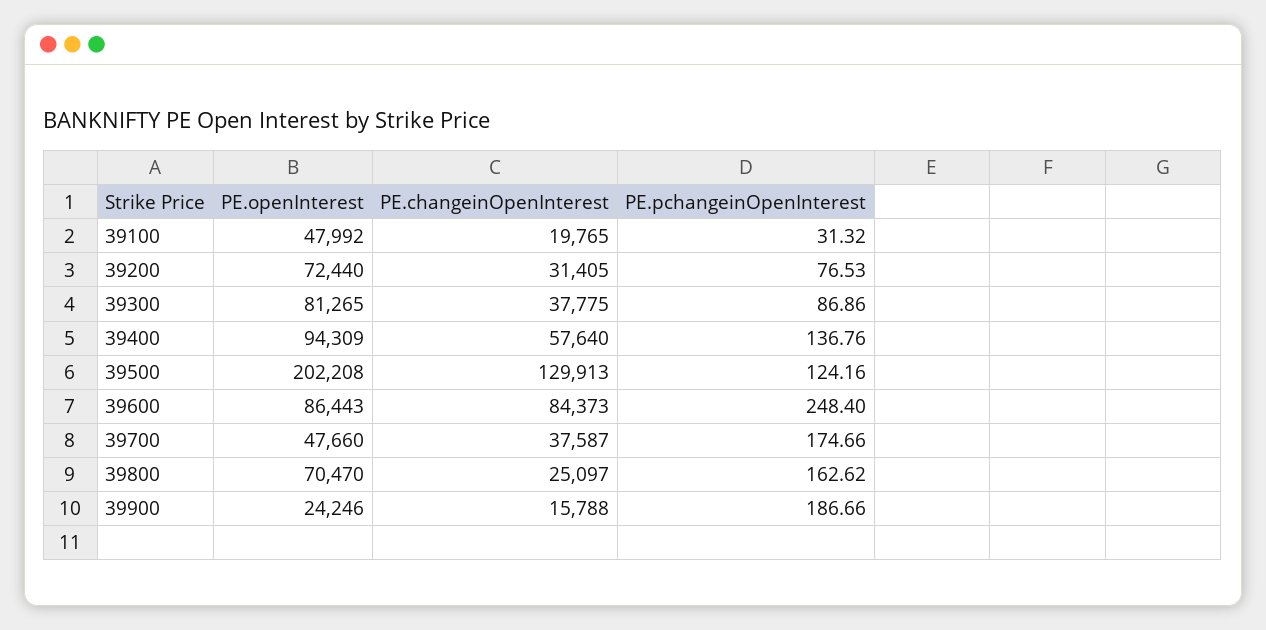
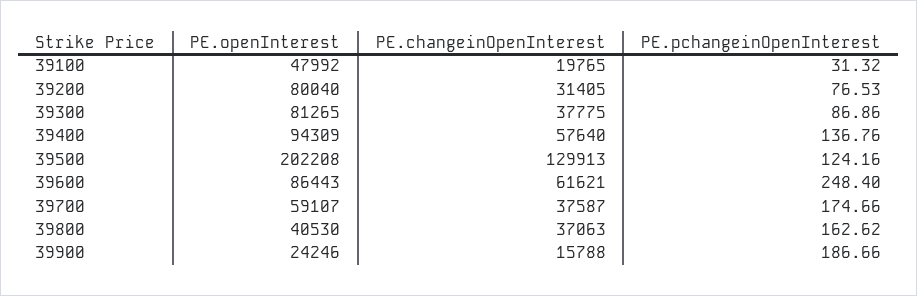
  {
    "PE.openInterest": {
      "39100": 47992,
-     "39200": 72440,
+     "39200": 80040,
      "39300": 81265,
      "39400": 94309,
      "39500": 202208,
      "39600": 86443,
-     "39700": 47660,
+     "39700": 59107,
-     "39800": 70470,
+     "39800": 40530,
      "39900": 24246
    },
    "PE.changeinOpenInterest": {
      "39100": 19765,
      "39200": 31405,
      "39300": 37775,
      "39400": 57640,
      "39500": 129913,
-     "39600": 84373,
+     "39600": 61621,
      "39700": 37587,
-     "39800": 25097,
+     "39800": 37063,
      "39900": 15788
    },
    "PE.pchangeinOpenInterest": {
      "39100": 31.32,
      "39200": 76.53,
      "39300": 86.86,
      "39400": 136.76,
      "39500": 124.16,
      "39600": 248.4,
      "39700": 174.66,
      "39800": 162.62,
      "39900": 186.66
    }
  }

